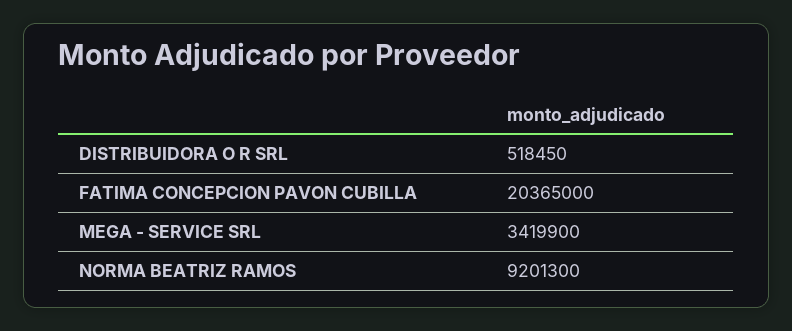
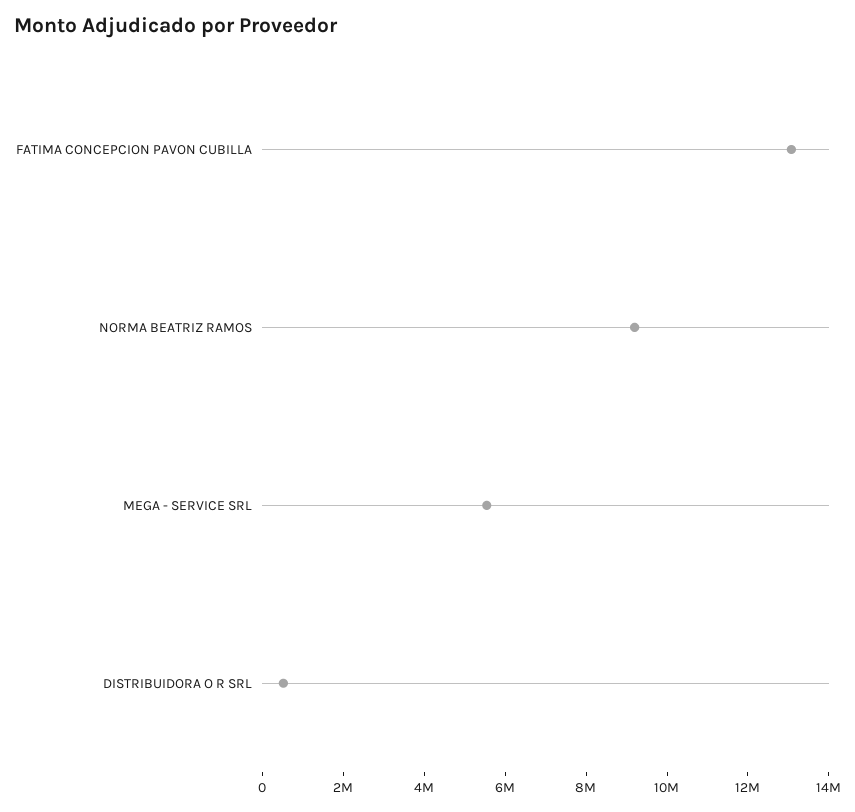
  {
    "DISTRIBUIDORA O R SRL": 518450,
-   "FATIMA CONCEPCION PAVON CUBILLA": 20365000,
+   "FATIMA CONCEPCION PAVON CUBILLA": 13000000,
-   "MEGA - SERVICE SRL": 3419900,
+   "MEGA - SERVICE SRL": 5500000,
    "NORMA BEATRIZ RAMOS": 9201300
  }

